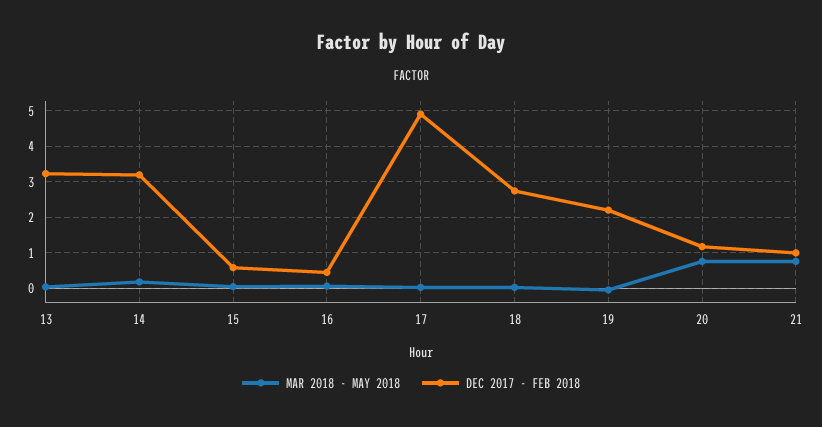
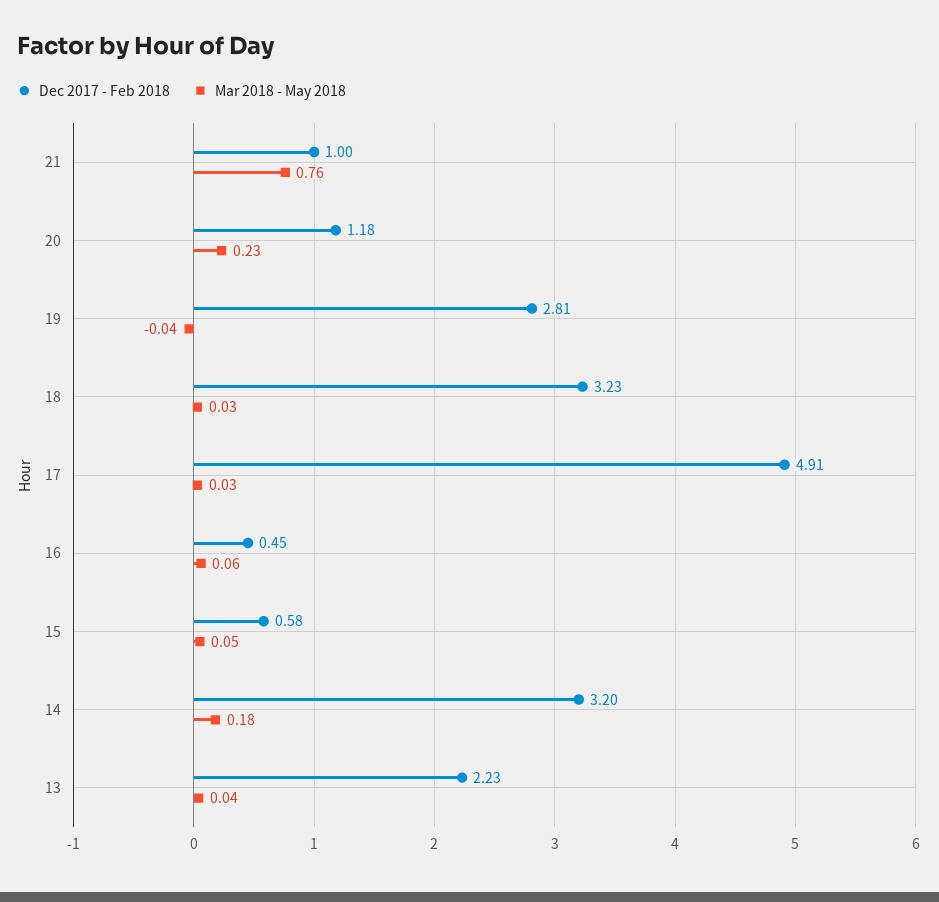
  {
    "MAR 2018 - MAY 2018": {
      "13": 0.04,
      "14": 0.18,
      "15": 0.05,
      "16": 0.06,
      "17": 0.03,
      "18": 0.03,
      "19": -0.04,
-     "20": 0.8,
+     "20": 0.23,
      "21": 0.76
    },
    "DEC 2017 - FEB 2018": {
-     "13": 3.2,
+     "13": 2.23,
      "14": 3.2,
      "15": 0.58,
      "16": 0.45,
      "17": 4.91,
-     "18": 2.8,
+     "18": 3.23,
-     "19": 2.2,
+     "19": 2.81,
      "20": 1.18,
      "21": 1
    }
  }

